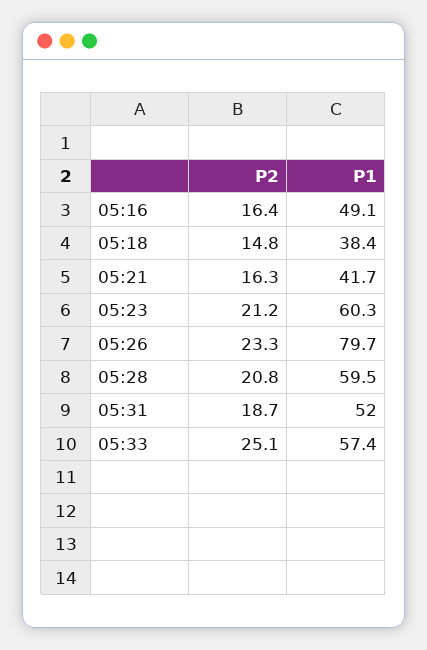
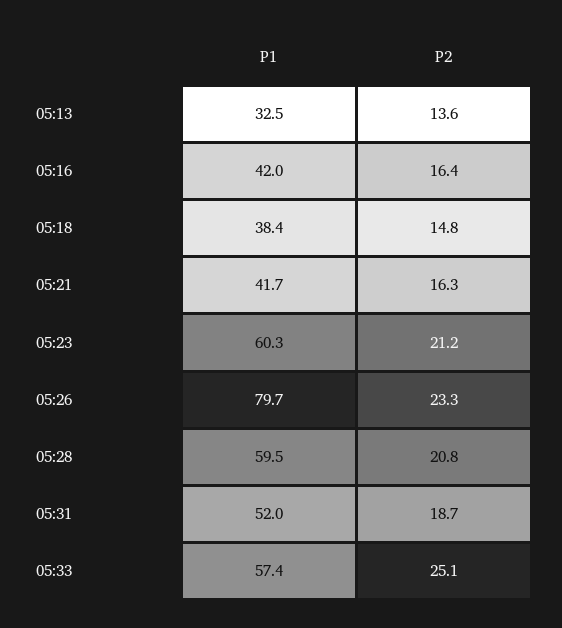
  {
    "P2": {
      "05:16": 16.4,
      "05:18": 14.8,
      "05:21": 16.3,
      "05:23": 21.2,
      "05:26": 23.3,
      "05:28": 20.8,
      "05:31": 18.7,
-     "05:33": 25.1
+     "05:33": 25.1,
+     "05:13": 13.6
    },
    "P1": {
-     "05:16": 49.1,
+     "05:16": 42,
      "05:18": 38.4,
      "05:21": 41.7,
      "05:23": 60.3,
      "05:26": 79.7,
      "05:28": 59.5,
      "05:31": 52,
-     "05:33": 57.4
+     "05:33": 57.4,
+     "05:13": 32.5
    }
  }

